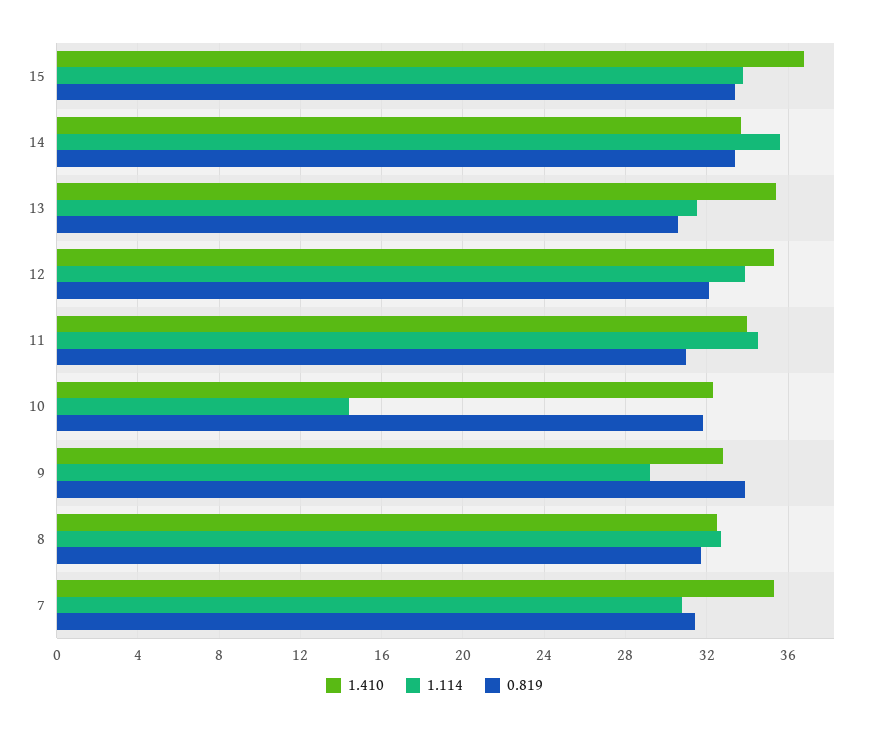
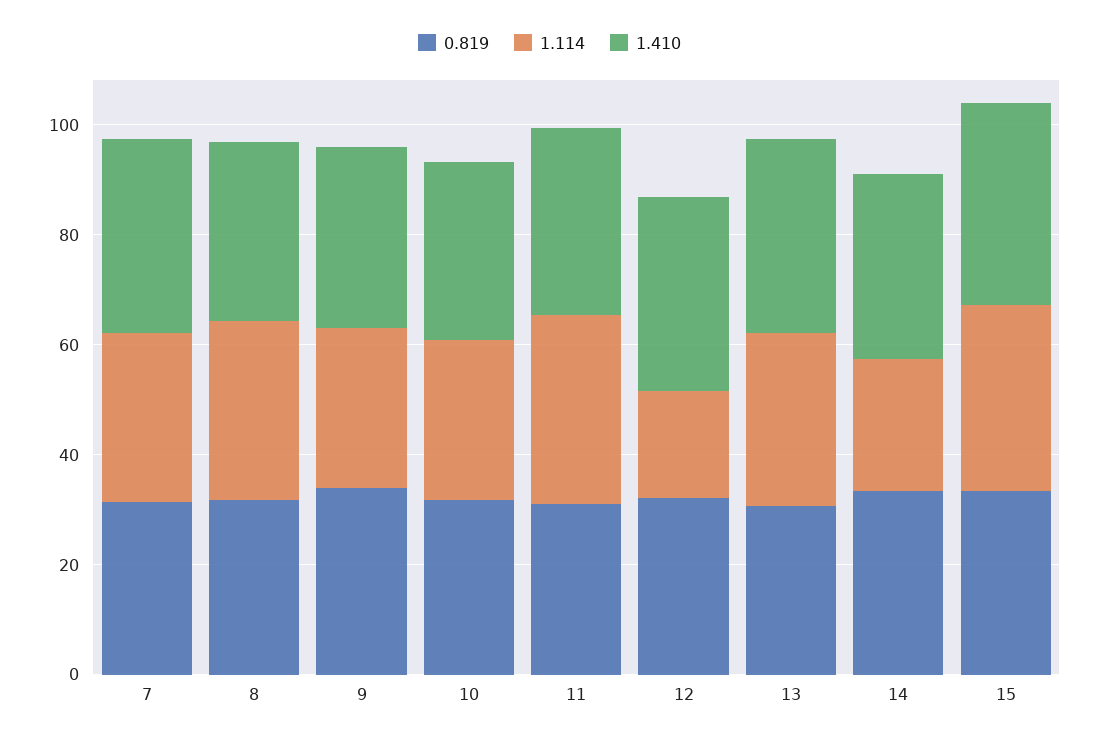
  {
    "1.410": {
      "15": 37,
      "14": 33.5,
      "13": 35.5,
      "12": 35.5,
      "11": 34,
      "10": 32.5,
      "9": 33,
      "8": 32.5,
      "7": 35.5
    },
    "1.114": {
      "15": 34,
-     "14": 35.5,
+     "14": 25,
      "13": 31.5,
-     "12": 34,
+     "12": 20,
      "11": 34.5,
-     "10": 14.5,
+     "10": 30,
      "9": 29,
      "8": 32.5,
      "7": 31
    },
    "0.819": {
      "15": 33.5,
      "14": 33.5,
      "13": 30.5,
      "12": 32,
      "11": 31,
      "10": 32,
      "9": 34,
      "8": 31.5,
      "7": 31.5
    }
  }

